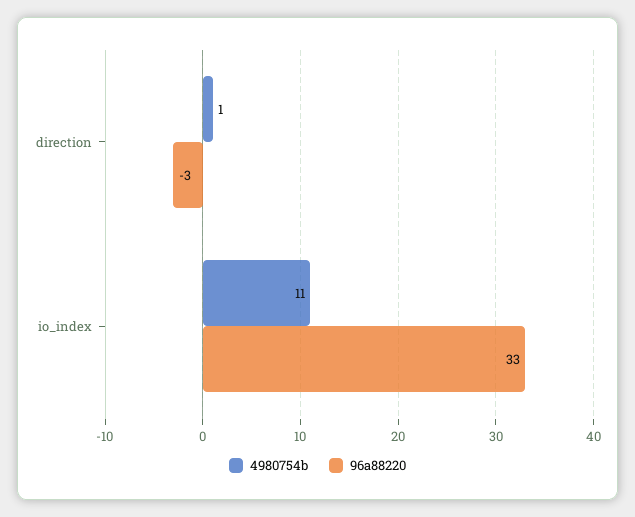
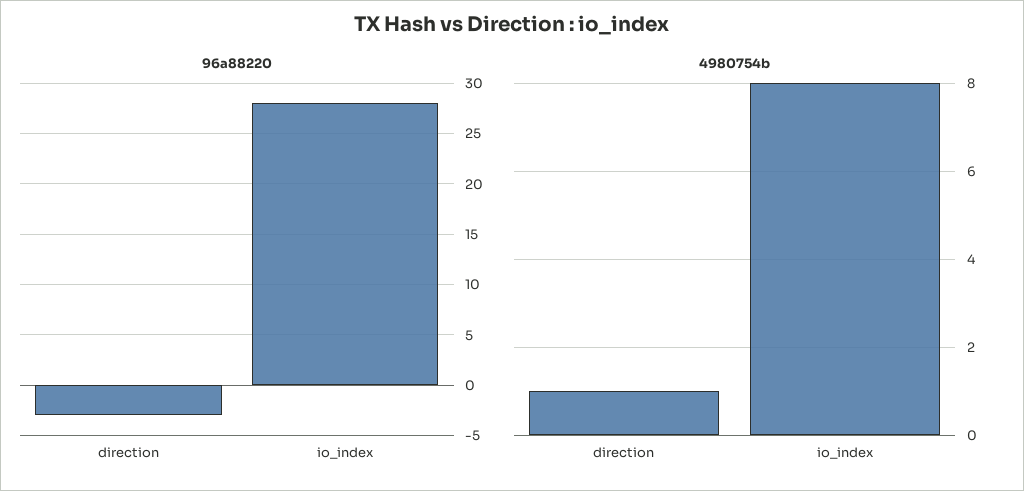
  {
    "4980754b": {
      "direction": 1,
-     "io_index": 11
+     "io_index": 8
    },
    "96a88220": {
      "direction": -3,
-     "io_index": 33
+     "io_index": 28
    }
  }

